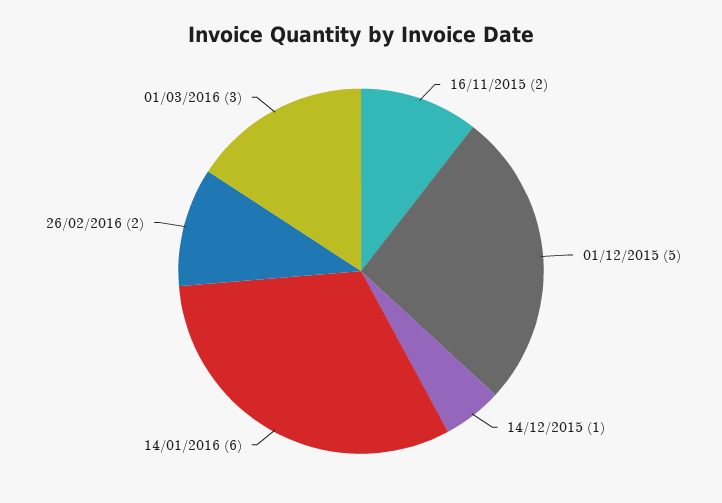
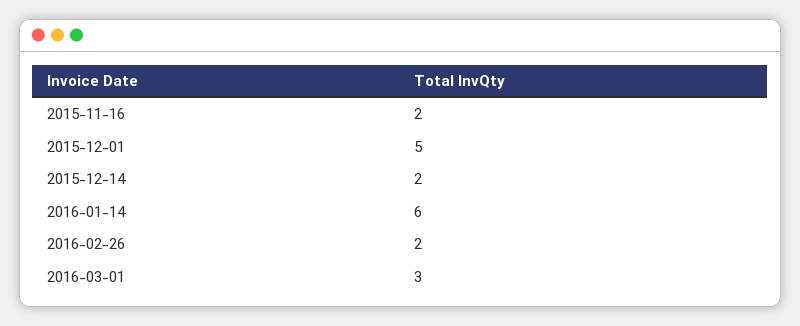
  {
    "16/11/2015": 2,
    "01/12/2015": 5,
-   "14/12/2015": 1,
+   "14/12/2015": 2,
    "14/01/2016": 6,
    "26/02/2016": 2,
    "01/03/2016": 3
  }

